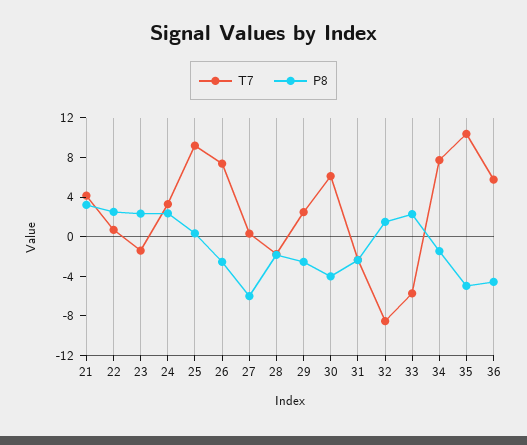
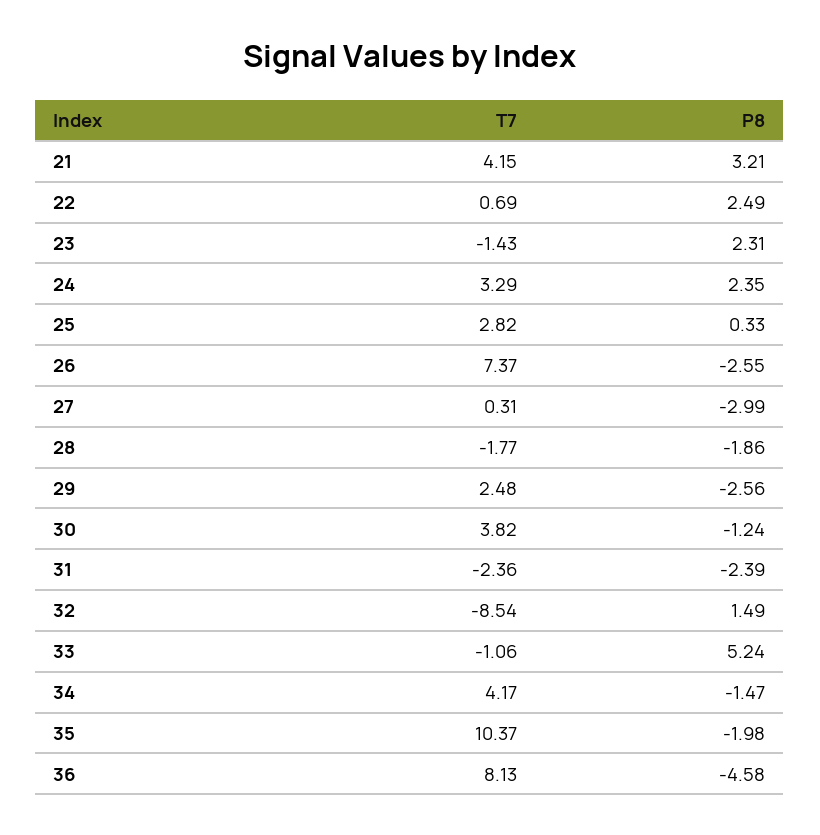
  {
    "T7": {
      "21": 4.15,
      "22": 0.69,
      "23": -1.43,
      "24": 3.29,
-     "25": 9,
+     "25": 2.82,
      "26": 7.37,
      "27": 0.31,
      "28": -1.77,
      "29": 2.48,
-     "30": 6,
+     "30": 3.82,
      "31": -2.36,
      "32": -8.54,
-     "33": -6,
+     "33": -1.06,
-     "34": 8,
+     "34": 4.17,
      "35": 10.37,
-     "36": 6
+     "36": 8.13
    },
    "P8": {
      "21": 3.21,
      "22": 2.49,
      "23": 2.31,
      "24": 2.35,
      "25": 0.33,
      "26": -2.55,
-     "27": -6,
+     "27": -2.99,
      "28": -1.86,
      "29": -2.56,
-     "30": -4,
+     "30": -1.24,
      "31": -2.39,
      "32": 1.49,
-     "33": 2,
+     "33": 5.24,
      "34": -1.47,
-     "35": -5,
+     "35": -1.98,
      "36": -4.58
    }
  }

